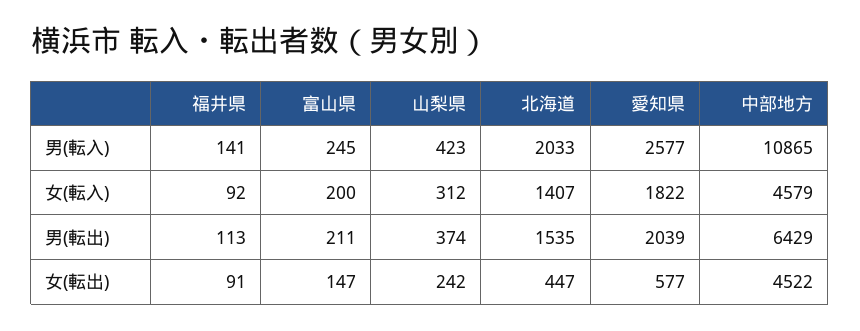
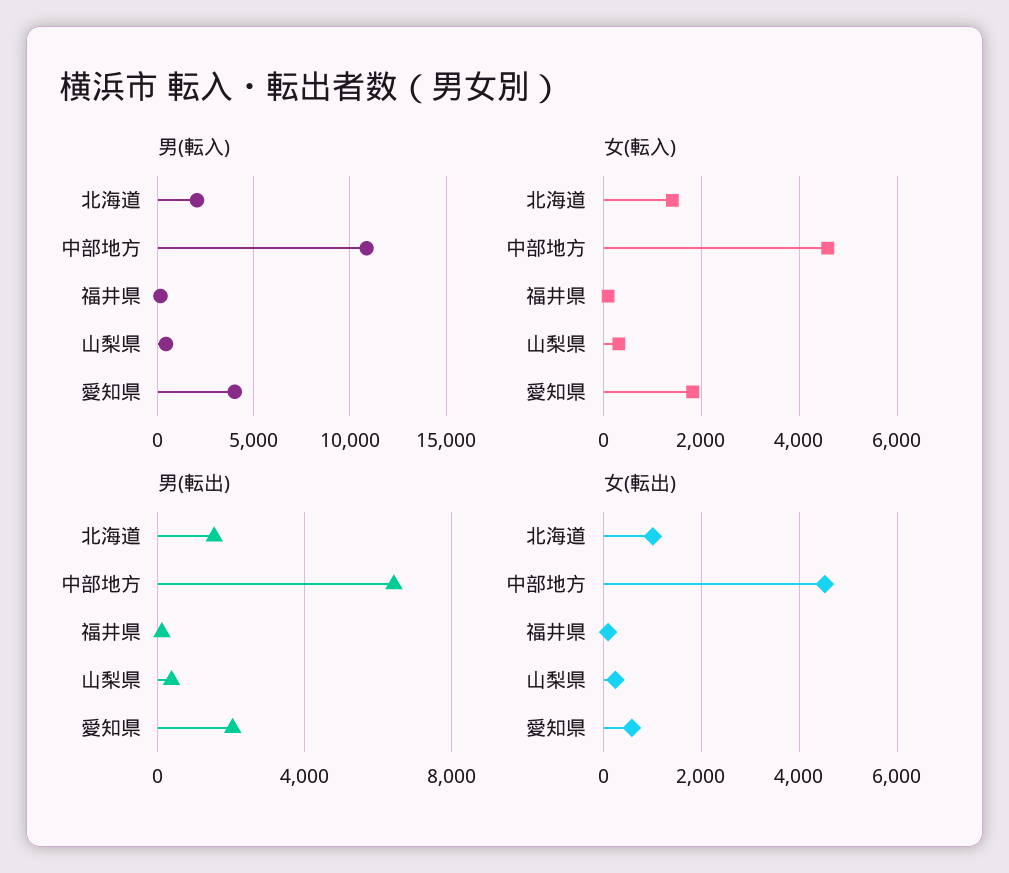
  {
    "男(転入)": {
      "福井県": 141,
-     "富山県": 245,
      "山梨県": 423,
      "北海道": 2033,
-     "愛知県": 2577,
+     "愛知県": 4000,
      "中部地方": 10865
    },
    "女(転入)": {
      "福井県": 92,
-     "富山県": 200,
      "山梨県": 312,
      "北海道": 1407,
      "愛知県": 1822,
      "中部地方": 4579
    },
    "男(転出)": {
      "福井県": 113,
-     "富山県": 211,
      "山梨県": 374,
      "北海道": 1535,
      "愛知県": 2039,
      "中部地方": 6429
    },
    "女(転出)": {
      "福井県": 91,
-     "富山県": 147,
      "山梨県": 242,
-     "北海道": 447,
+     "北海道": 1000,
      "愛知県": 577,
      "中部地方": 4522
    }
  }

